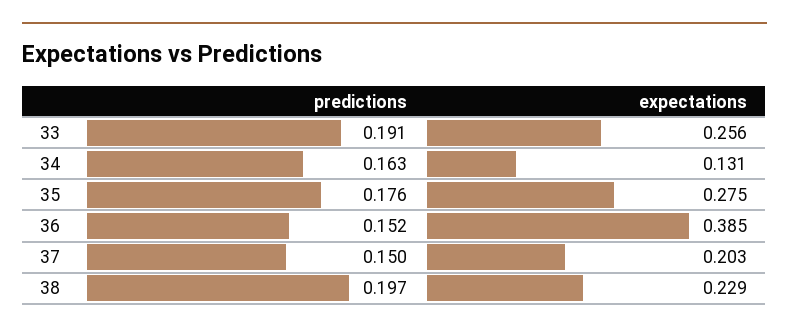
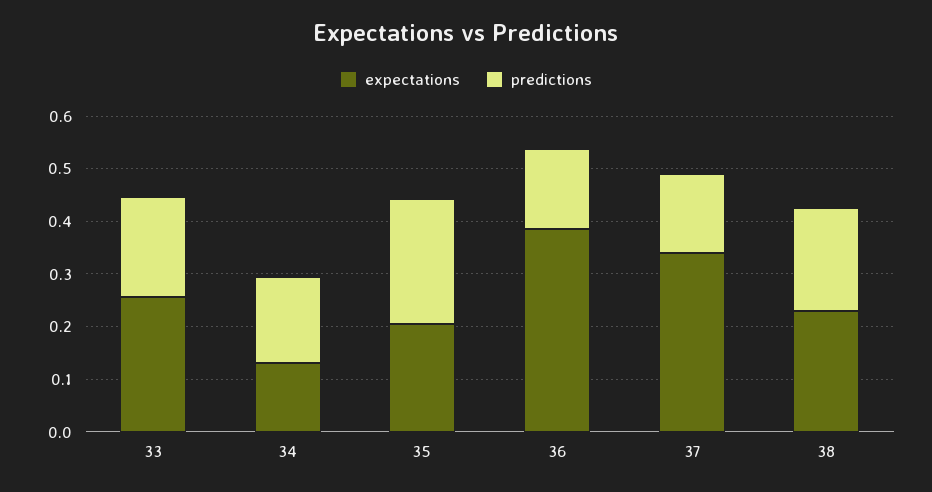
  {
    "predictions": {
      "33": 0.191,
      "34": 0.163,
-     "35": 0.176,
+     "35": 0.24,
      "36": 0.152,
      "37": 0.15,
      "38": 0.197
    },
    "expectations": {
      "33": 0.256,
      "34": 0.131,
-     "35": 0.275,
+     "35": 0.2,
      "36": 0.385,
-     "37": 0.203,
+     "37": 0.34,
      "38": 0.229
    }
  }

